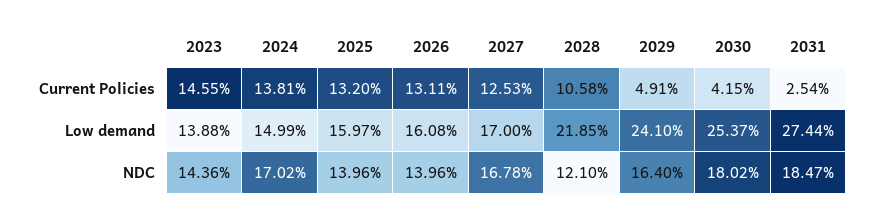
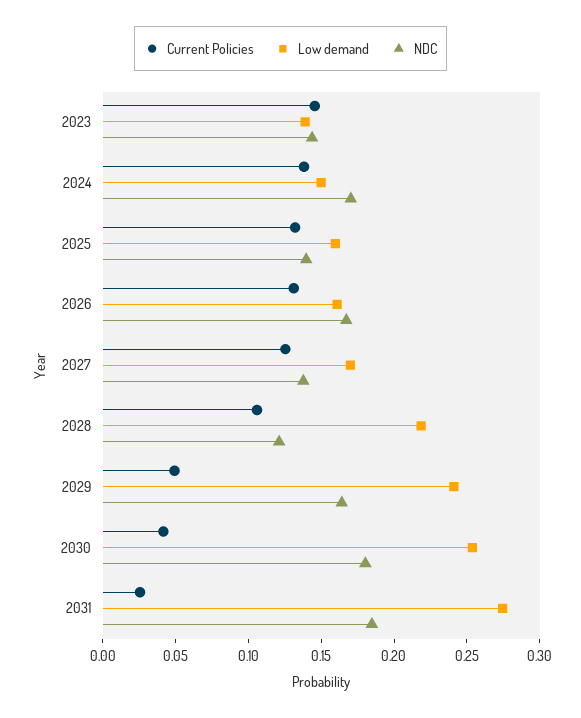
  {
    "Current Policies": {
      "2023": 0.1455,
      "2024": 0.1381,
      "2025": 0.132,
      "2026": 0.1311,
      "2027": 0.1253,
      "2028": 0.1058,
      "2029": 0.0491,
      "2030": 0.0415,
      "2031": 0.0254
    },
    "Low demand": {
      "2023": 0.1388,
      "2024": 0.1499,
      "2025": 0.1597,
      "2026": 0.1608,
      "2027": 0.17,
      "2028": 0.2185,
      "2029": 0.241,
      "2030": 0.2537,
      "2031": 0.2744
    },
    "NDC": {
      "2023": 0.1436,
      "2024": 0.1702,
      "2025": 0.1396,
-     "2026": 0.1396,
+     "2026": 0.17,
-     "2027": 0.1678,
+     "2027": 0.14,
      "2028": 0.121,
      "2029": 0.164,
      "2030": 0.1802,
      "2031": 0.1847
    }
  }

